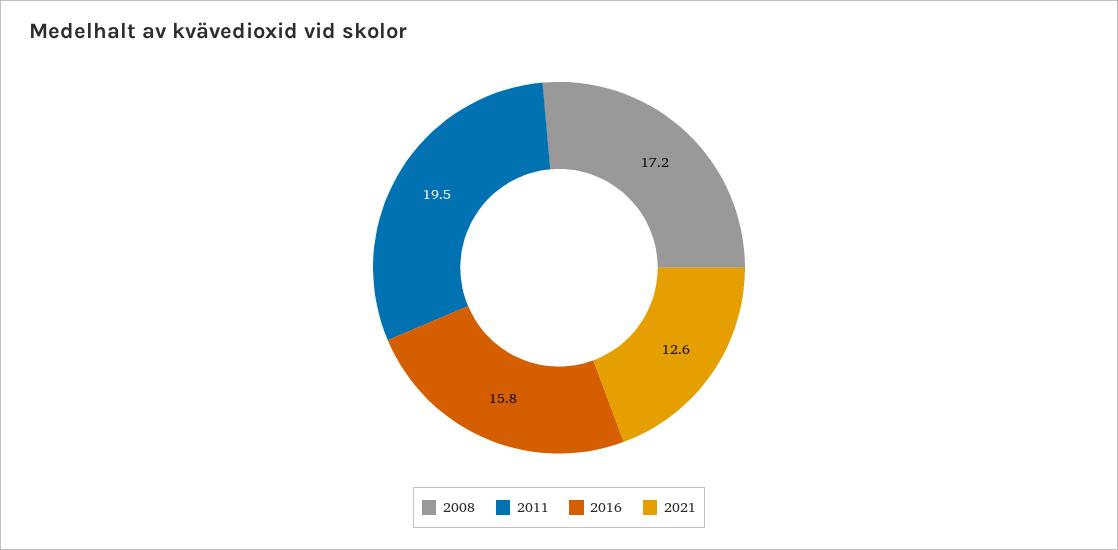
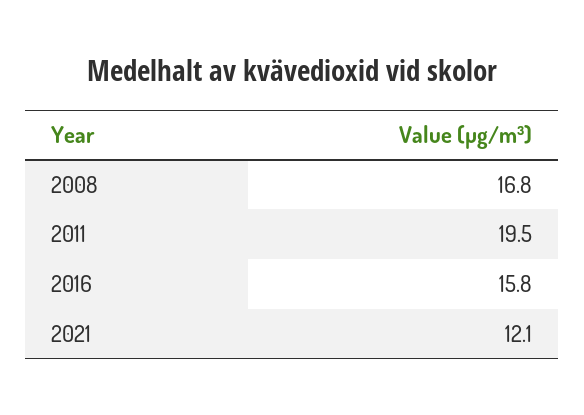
  {
-   "2008": 17.2,
+   "2008": 16.8,
    "2011": 19.5,
    "2016": 15.8,
-   "2021": 12.6
+   "2021": 12.1
  }

